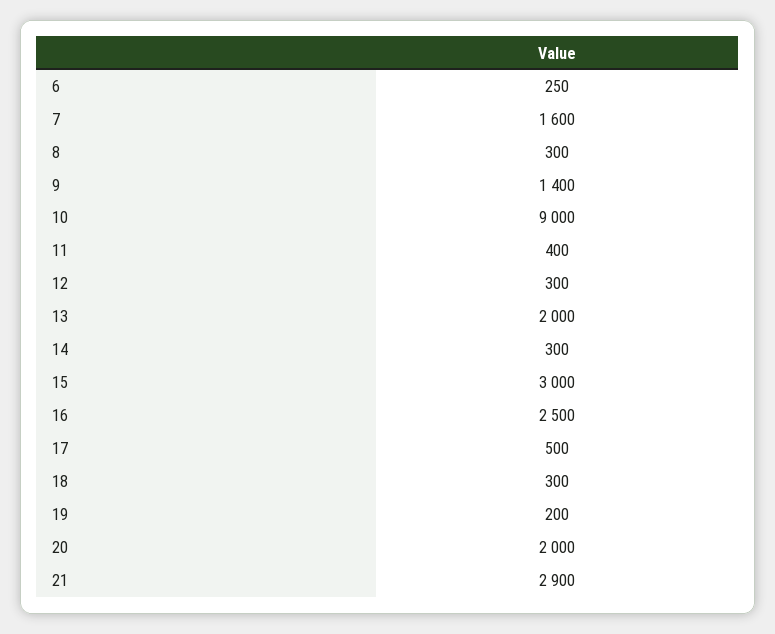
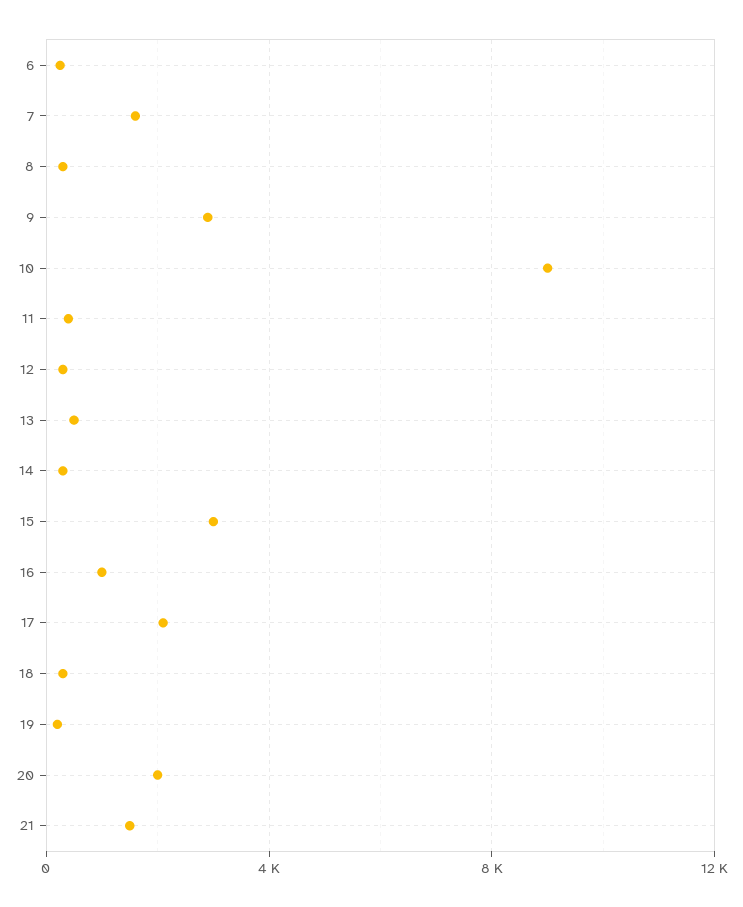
  {
    "6": 250,
    "7": 1600,
    "8": 300,
-   "9": 1400,
+   "9": 3000,
    "10": 9000,
    "11": 400,
    "12": 300,
-   "13": 2000,
+   "13": 500,
    "14": 300,
    "15": 3000,
-   "16": 2500,
+   "16": 1000,
-   "17": 500,
+   "17": 2000,
    "18": 300,
    "19": 200,
    "20": 2000,
-   "21": 2900
+   "21": 1500
  }

